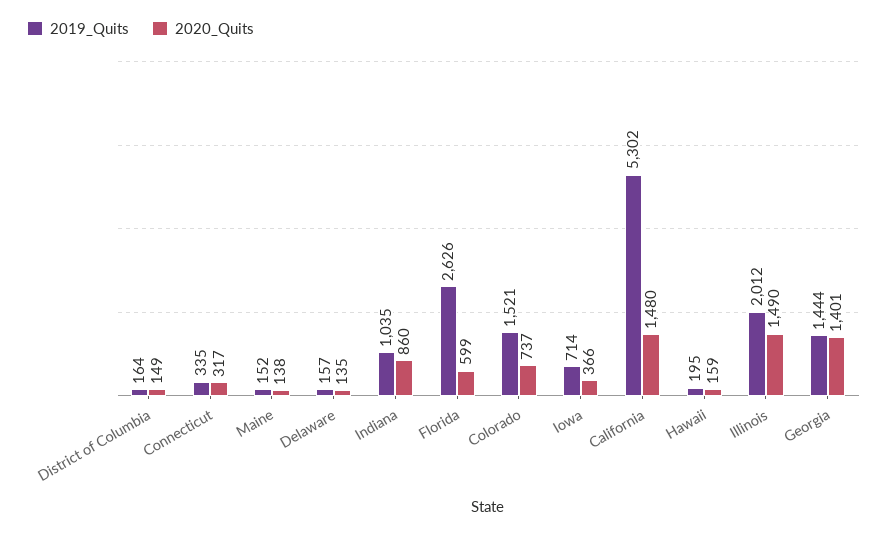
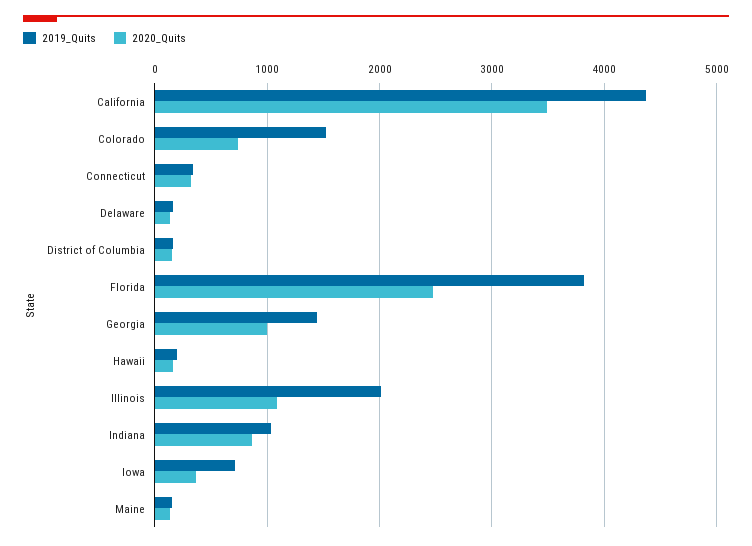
  {
    "2019_Quits": {
      "District of Columbia": 164,
      "Connecticut": 335,
      "Maine": 152,
      "Delaware": 157,
      "Indiana": 1035,
-     "Florida": 2626,
+     "Florida": 3800,
      "Colorado": 1521,
      "Iowa": 714,
-     "California": 5302,
+     "California": 4400,
      "Hawaii": 195,
      "Illinois": 2012,
      "Georgia": 1444
    },
    "2020_Quits": {
      "District of Columbia": 149,
      "Connecticut": 317,
      "Maine": 138,
      "Delaware": 135,
      "Indiana": 860,
-     "Florida": 599,
+     "Florida": 2500,
      "Colorado": 737,
      "Iowa": 366,
-     "California": 1480,
+     "California": 3500,
      "Hawaii": 159,
-     "Illinois": 1490,
+     "Illinois": 1100,
-     "Georgia": 1401
+     "Georgia": 1000
    }
  }

